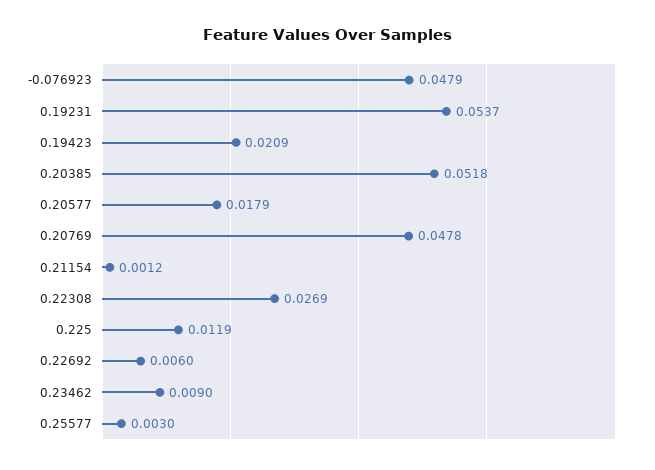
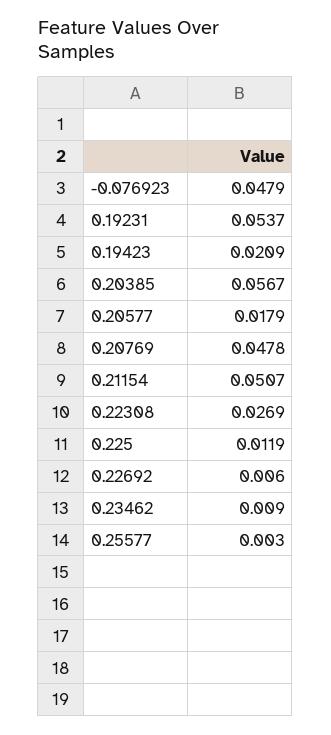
  {
    "-0.076923": 0.0479,
    "0.19231": 0.0537,
    "0.19423": 0.0209,
-   "0.20385": 0.0518,
+   "0.20385": 0.0567,
    "0.20577": 0.0179,
    "0.20769": 0.0478,
-   "0.21154": 0.0012,
+   "0.21154": 0.0507,
    "0.22308": 0.0269,
    "0.225": 0.0119,
    "0.22692": 0.006,
    "0.23462": 0.009,
    "0.25577": 0.003
  }

